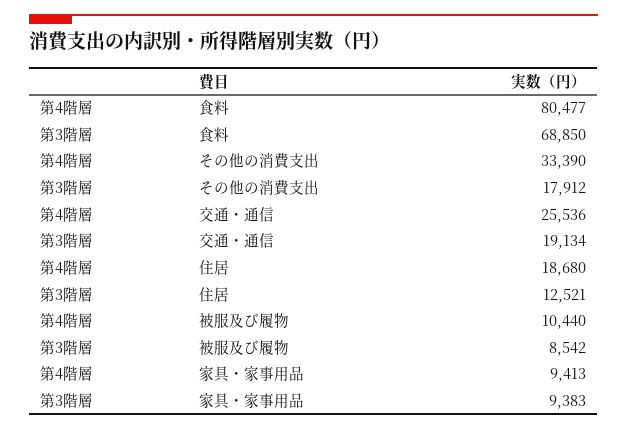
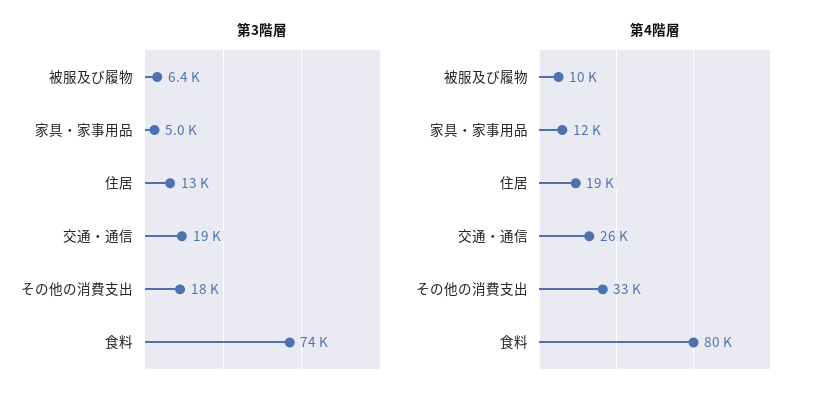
  {
    "第4階層": {
      "食料": 80477,
      "その他の消費支出": 33390,
      "交通・通信": 25536,
      "住居": 18680,
      "被服及び履物": 10440,
-     "家具・家事用品": 9413
+     "家具・家事用品": 12000
    },
    "第3階層": {
-     "食料": 68850,
+     "食料": 74000,
      "その他の消費支出": 17912,
      "交通・通信": 19134,
      "住居": 12521,
-     "被服及び履物": 8542,
+     "被服及び履物": 6400,
-     "家具・家事用品": 9383
+     "家具・家事用品": 5000
    }
  }

